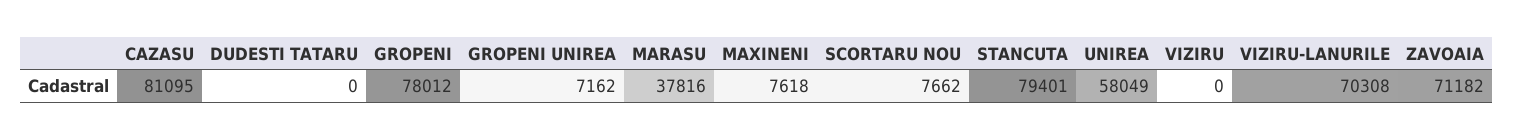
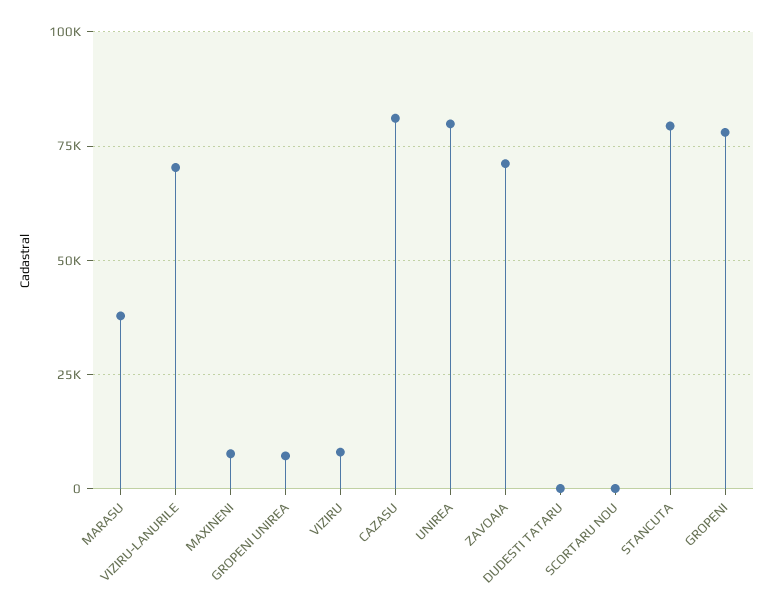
  {
    "CAZASU": 81095,
    "DUDESTI TATARU": 0,
    "GROPENI": 78012,
    "GROPENI UNIREA": 7162,
    "MARASU": 37816,
    "MAXINENI": 7618,
-   "SCORTARU NOU": 7662,
+   "SCORTARU NOU": 0,
    "STANCUTA": 79401,
-   "UNIREA": 58049,
+   "UNIREA": 80000,
-   "VIZIRU": 0,
+   "VIZIRU": 7500,
    "VIZIRU-LANURILE": 70308,
    "ZAVOAIA": 71182
  }

